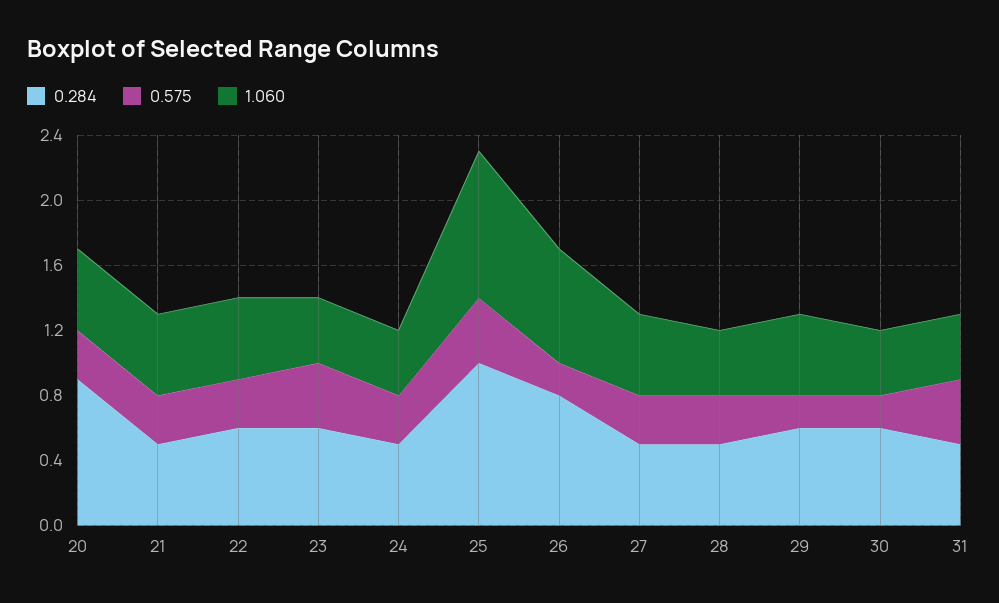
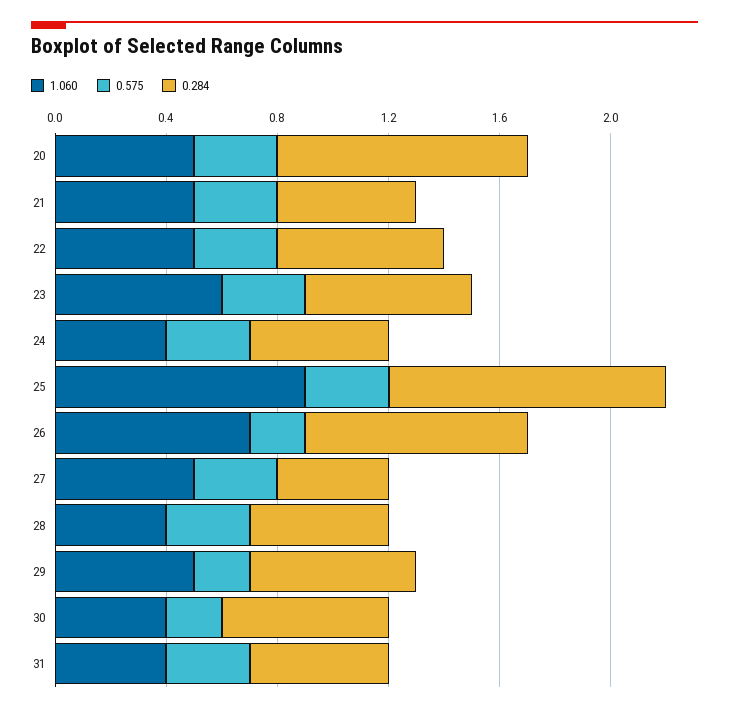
  {
    "0.284": {
      "20": 0.9,
      "21": 0.5,
      "22": 0.6,
      "23": 0.6,
      "24": 0.5,
      "25": 1,
      "26": 0.8,
-     "27": 0.5,
+     "27": 0.4,
      "28": 0.5,
      "29": 0.6,
      "30": 0.6,
      "31": 0.5
    },
    "0.575": {
      "20": 0.3,
      "21": 0.3,
      "22": 0.3,
-     "23": 0.4,
+     "23": 0.3,
      "24": 0.3,
-     "25": 0.4,
+     "25": 0.3,
      "26": 0.2,
      "27": 0.3,
      "28": 0.3,
      "29": 0.2,
      "30": 0.2,
-     "31": 0.4
+     "31": 0.3
    },
    "1.060": {
      "20": 0.5,
      "21": 0.5,
      "22": 0.5,
-     "23": 0.4,
+     "23": 0.6,
      "24": 0.4,
      "25": 0.9,
      "26": 0.7,
      "27": 0.5,
      "28": 0.4,
      "29": 0.5,
      "30": 0.4,
      "31": 0.4
    }
  }

